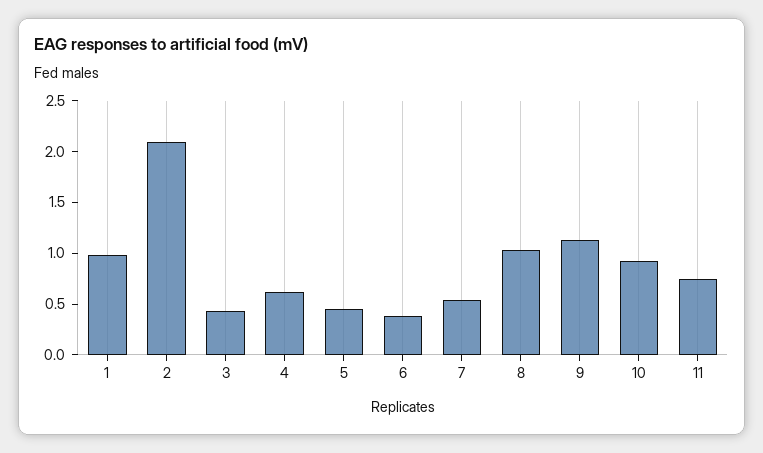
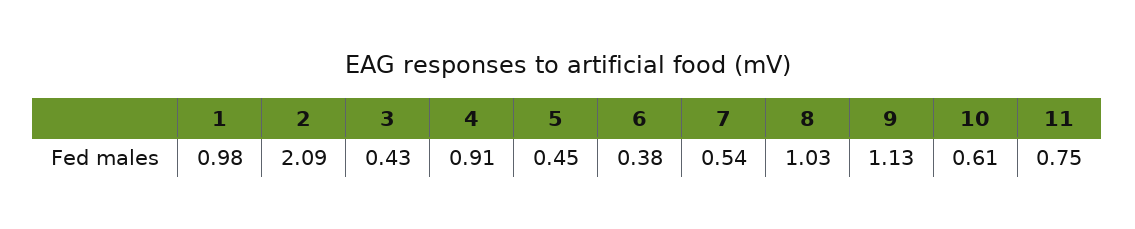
  {
    "1": 0.98,
    "2": 2.09,
    "3": 0.43,
-   "4": 0.6,
+   "4": 0.91,
    "5": 0.45,
    "6": 0.38,
    "7": 0.54,
    "8": 1.03,
    "9": 1.13,
-   "10": 0.9,
+   "10": 0.61,
    "11": 0.75
  }

